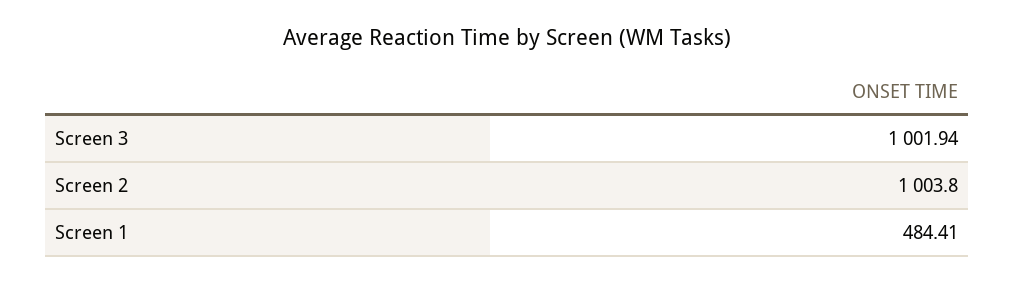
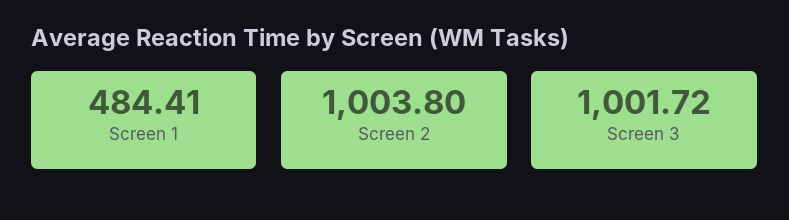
  {
-   "Screen 3": 1001.94,
+   "Screen 3": 1001.72,
    "Screen 2": 1003.8,
    "Screen 1": 484.41
  }

